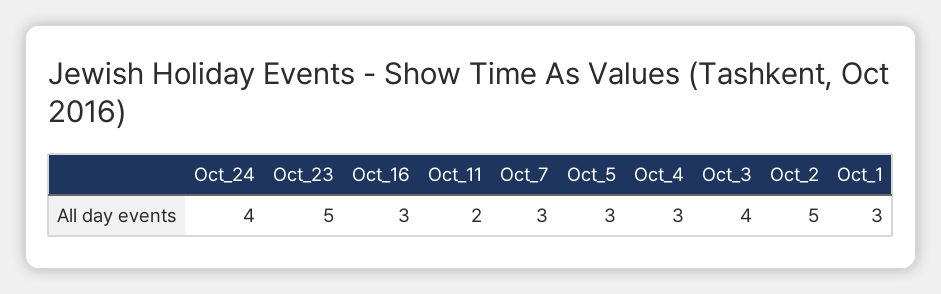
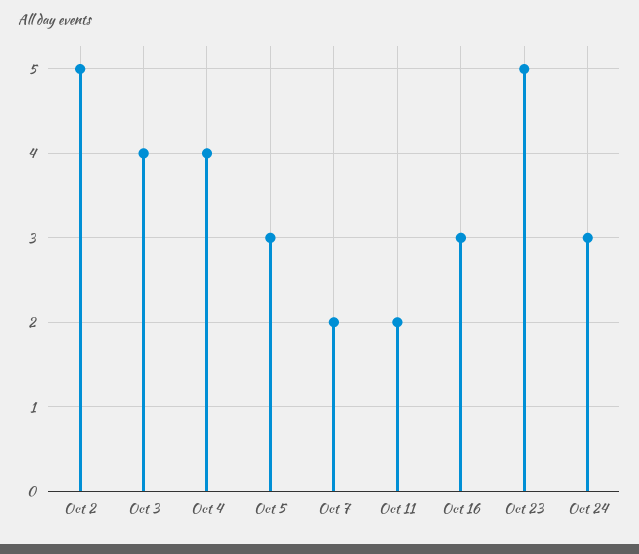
  {
-   "Oct_24": 4,
+   "Oct_24": 3,
    "Oct_23": 5,
    "Oct_16": 3,
    "Oct_11": 2,
-   "Oct_7": 3,
+   "Oct_7": 2,
    "Oct_5": 3,
-   "Oct_4": 3,
+   "Oct_4": 4,
    "Oct_3": 4,
-   "Oct_2": 5,
+   "Oct_2": 5
-   "Oct_1": 3
  }

